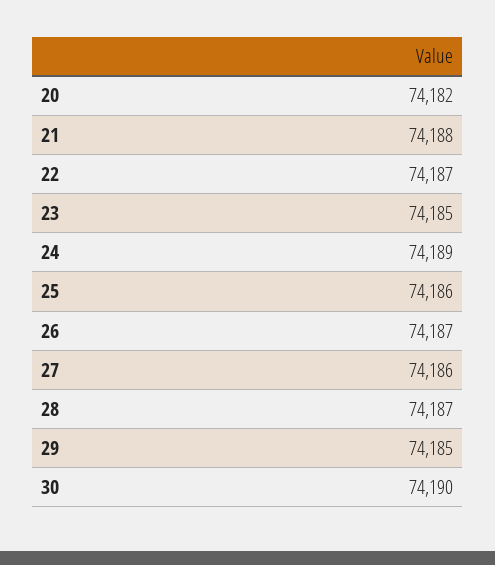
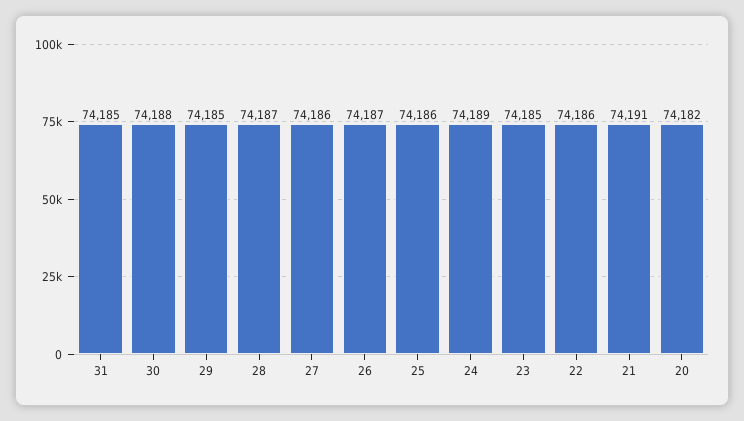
  {
    "20": 74182,
-   "21": 74188,
+   "21": 74191,
-   "22": 74187,
+   "22": 74186,
    "23": 74185,
    "24": 74189,
    "25": 74186,
    "26": 74187,
    "27": 74186,
    "28": 74187,
    "29": 74185,
-   "30": 74190
+   "30": 74188,
+   "31": 74185
  }

